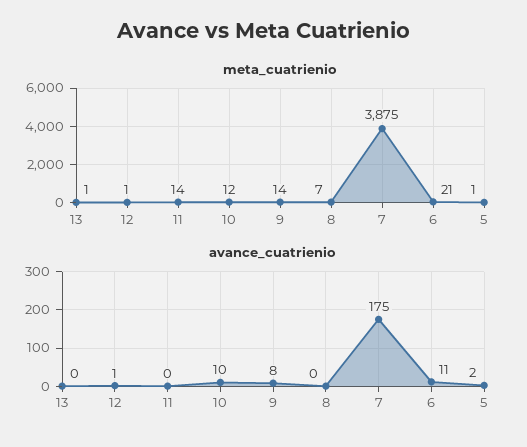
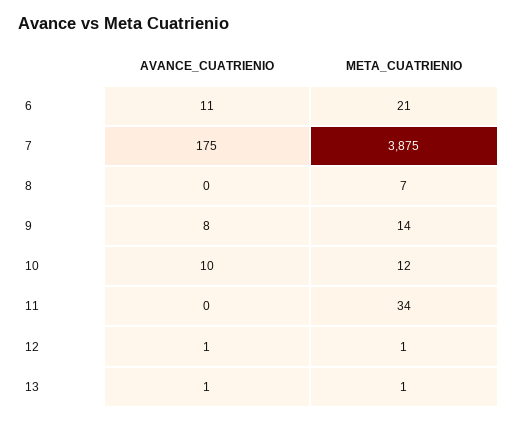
  {
    "meta_cuatrienio": {
      "13": 1,
      "12": 1,
-     "11": 14,
+     "11": 34,
      "10": 12,
      "9": 14,
      "8": 7,
      "7": 3875,
-     "6": 21,
+     "6": 21
-     "5": 1
    },
    "avance_cuatrienio": {
-     "13": 0,
+     "13": 1,
      "12": 1,
      "11": 0,
      "10": 10,
      "9": 8,
      "8": 0,
      "7": 175,
-     "6": 11,
+     "6": 11
-     "5": 2
    }
  }

